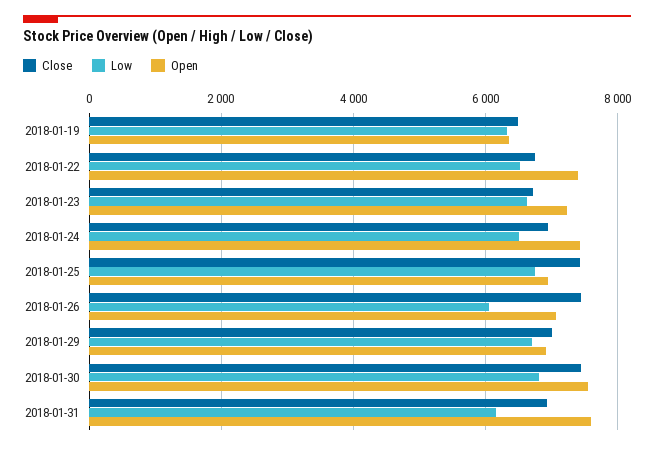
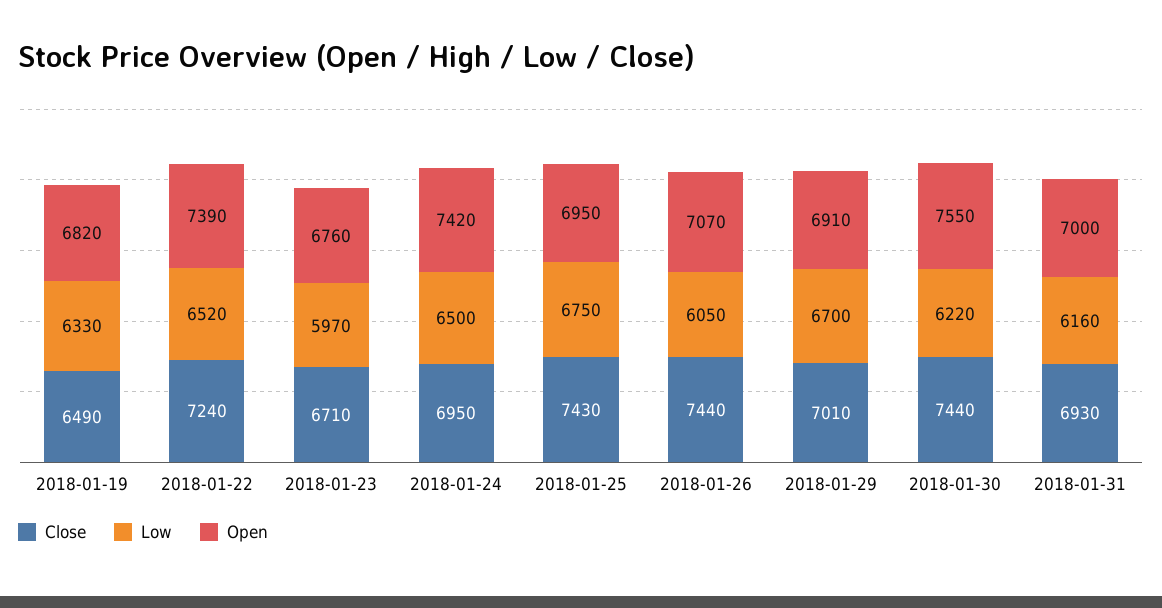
  {
    "Close": {
      "2018-01-19": 6490,
-     "2018-01-22": 6800,
+     "2018-01-22": 7240,
      "2018-01-23": 6710,
      "2018-01-24": 6950,
      "2018-01-25": 7430,
      "2018-01-26": 7440,
      "2018-01-29": 7010,
      "2018-01-30": 7440,
      "2018-01-31": 6930
    },
    "Low": {
      "2018-01-19": 6330,
      "2018-01-22": 6520,
-     "2018-01-23": 6600,
+     "2018-01-23": 5970,
      "2018-01-24": 6500,
      "2018-01-25": 6750,
      "2018-01-26": 6050,
      "2018-01-29": 6700,
-     "2018-01-30": 6800,
+     "2018-01-30": 6220,
      "2018-01-31": 6160
    },
    "Open": {
-     "2018-01-19": 6400,
+     "2018-01-19": 6820,
      "2018-01-22": 7390,
-     "2018-01-23": 7200,
+     "2018-01-23": 6760,
      "2018-01-24": 7420,
      "2018-01-25": 6950,
      "2018-01-26": 7070,
      "2018-01-29": 6910,
      "2018-01-30": 7550,
-     "2018-01-31": 7600
+     "2018-01-31": 7000
    }
  }

